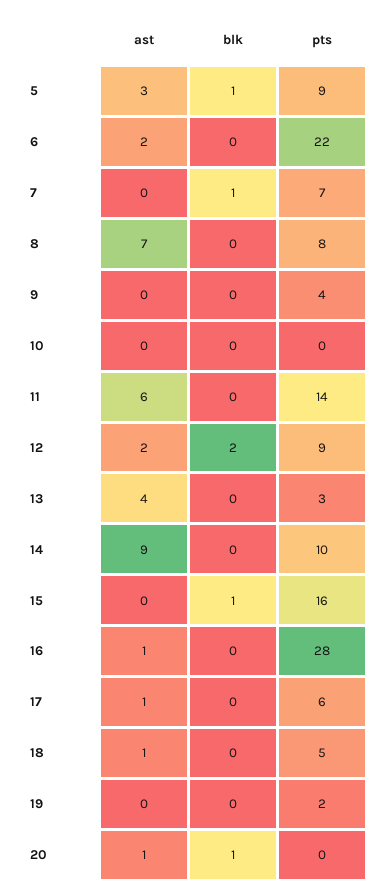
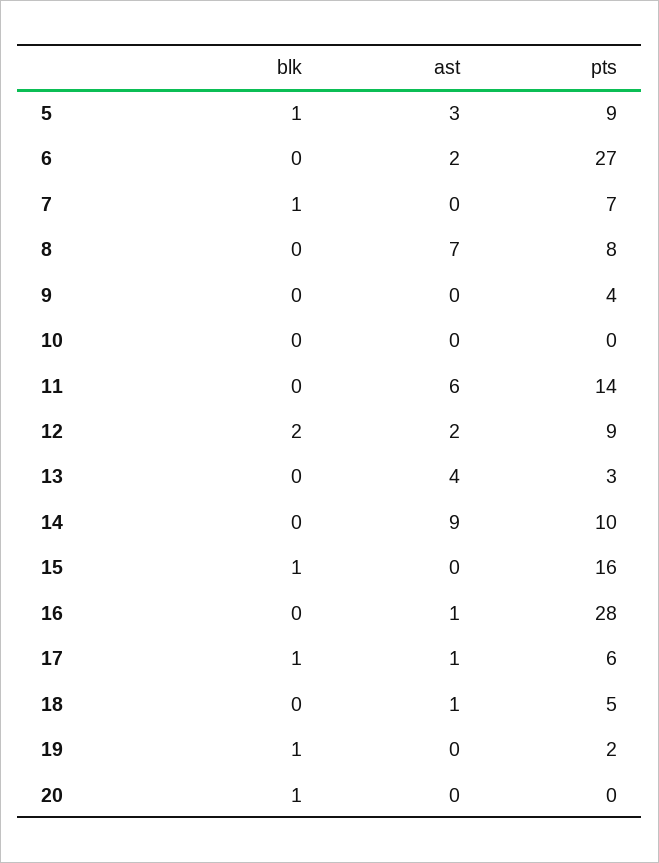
  {
    "ast": {
      "5": 3,
      "6": 2,
      "7": 0,
      "8": 7,
      "9": 0,
      "10": 0,
      "11": 6,
      "12": 2,
      "13": 4,
      "14": 9,
      "15": 0,
      "16": 1,
      "17": 1,
      "18": 1,
      "19": 0,
-     "20": 1
+     "20": 0
    },
    "blk": {
      "5": 1,
      "6": 0,
      "7": 1,
      "8": 0,
      "9": 0,
      "10": 0,
      "11": 0,
      "12": 2,
      "13": 0,
      "14": 0,
      "15": 1,
      "16": 0,
-     "17": 0,
+     "17": 1,
      "18": 0,
-     "19": 0,
+     "19": 1,
      "20": 1
    },
    "pts": {
      "5": 9,
-     "6": 22,
+     "6": 27,
      "7": 7,
      "8": 8,
      "9": 4,
      "10": 0,
      "11": 14,
      "12": 9,
      "13": 3,
      "14": 10,
      "15": 16,
      "16": 28,
      "17": 6,
      "18": 5,
      "19": 2,
      "20": 0
    }
  }

